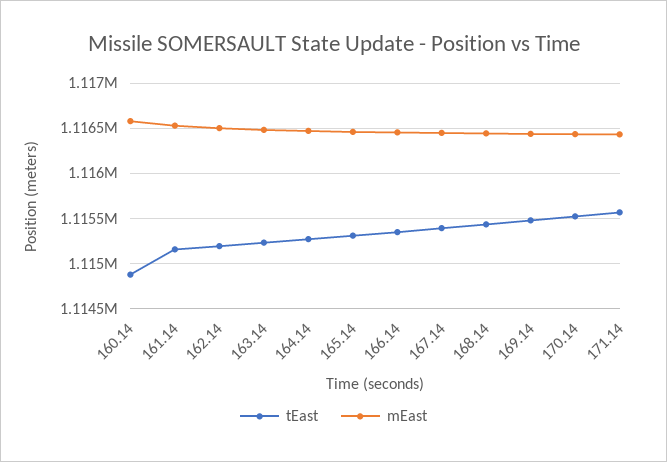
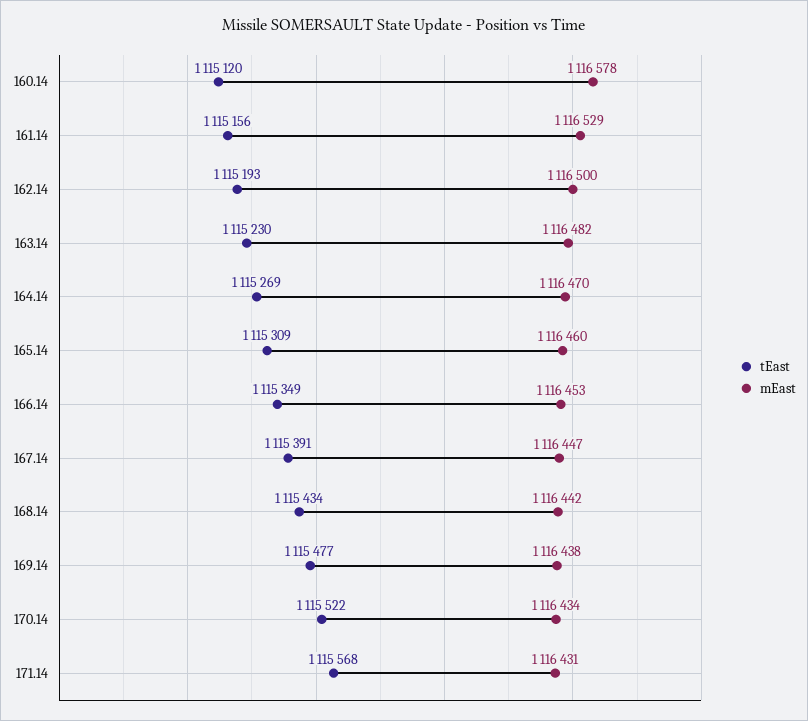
  {
    "tEast": {
-     "160.14": 1114900,
+     "160.14": 1115120,
      "161.14": 1115156,
      "162.14": 1115193,
      "163.14": 1115230,
      "164.14": 1115269,
      "165.14": 1115309,
      "166.14": 1115349,
      "167.14": 1115391,
      "168.14": 1115434,
      "169.14": 1115477,
      "170.14": 1115522,
      "171.14": 1115568
    },
    "mEast": {
      "160.14": 1116578,
      "161.14": 1116529,
      "162.14": 1116500,
      "163.14": 1116482,
      "164.14": 1116470,
      "165.14": 1116460,
      "166.14": 1116453,
      "167.14": 1116447,
      "168.14": 1116442,
      "169.14": 1116438,
      "170.14": 1116434,
      "171.14": 1116431
    }
  }

